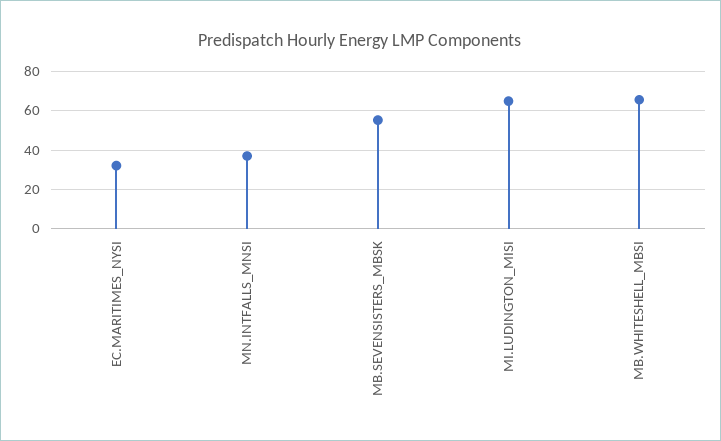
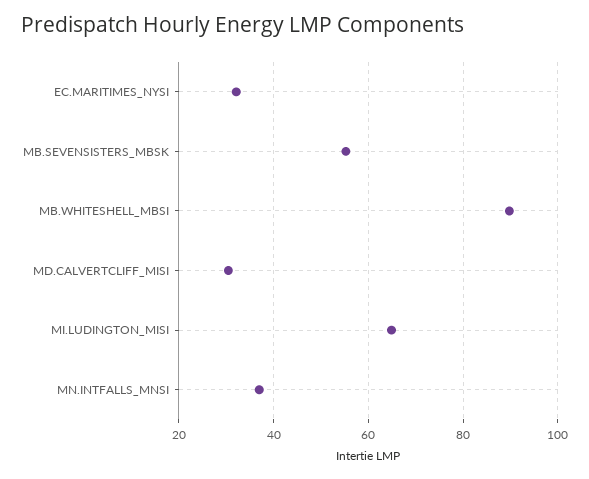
  {
    "EC.MARITIMES_NYSI": 32,
    "MN.INTFALLS_MNSI": 36,
    "MB.SEVENSISTERS_MBSK": 56,
    "MI.LUDINGTON_MISI": 64,
-   "MB.WHITESHELL_MBSI": 65
+   "MB.WHITESHELL_MBSI": 90,
+   "MD.CALVERTCLIFF_MISI": 30
  }

